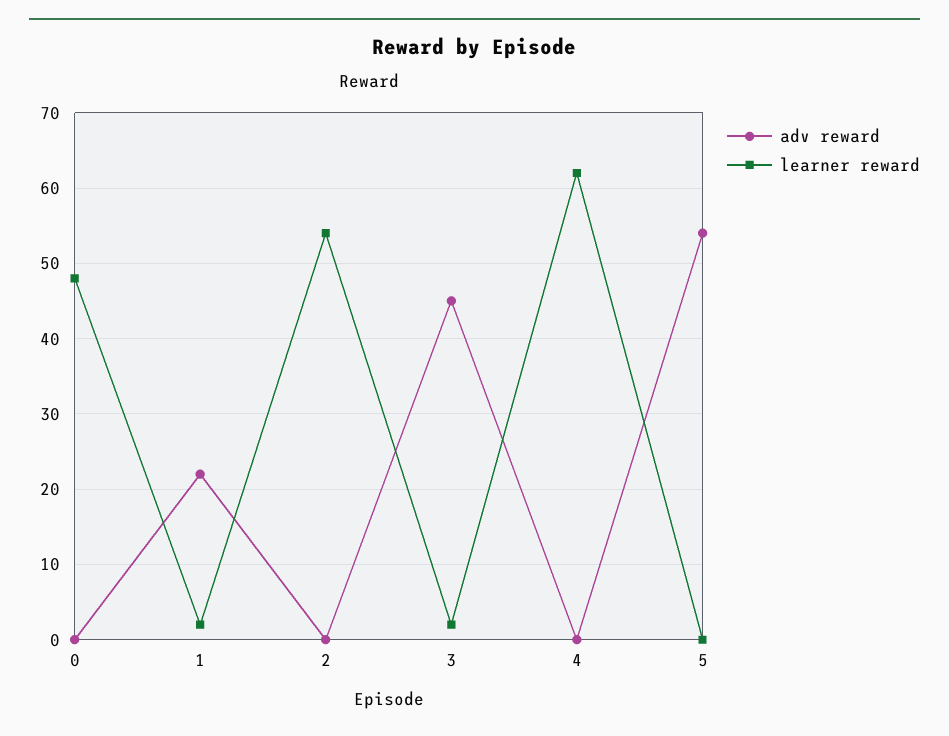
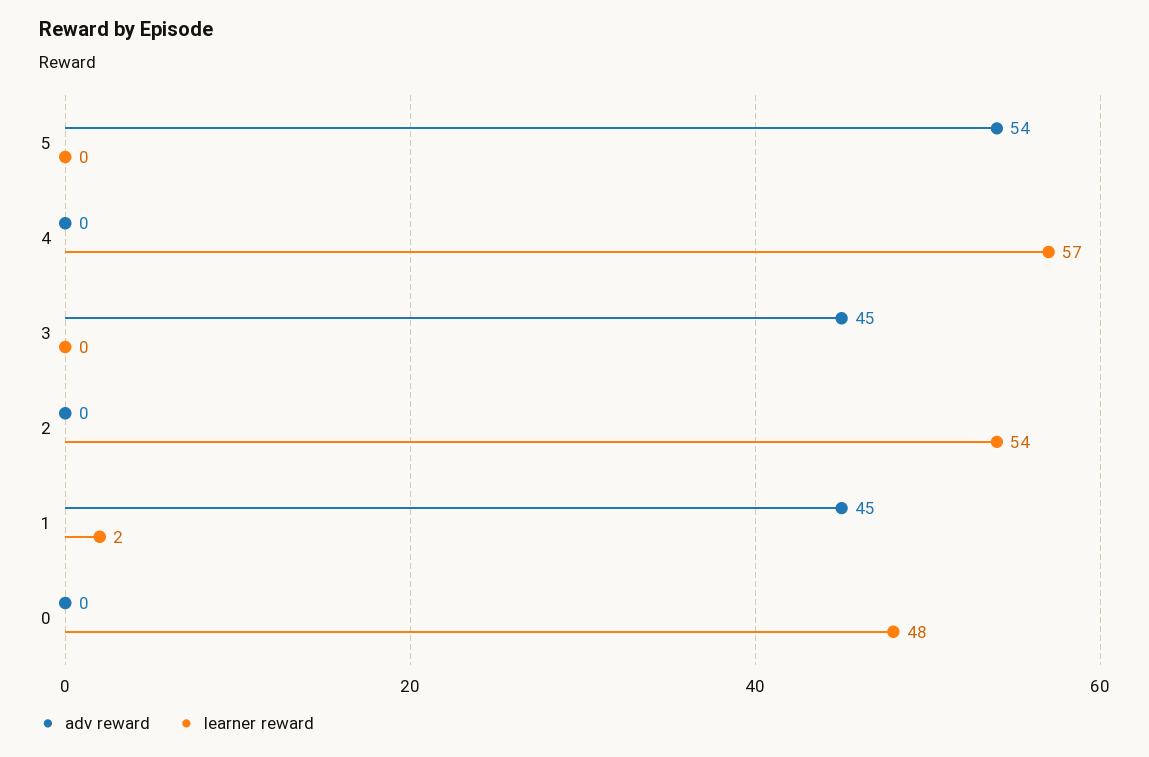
  {
    "adv reward": {
      "0": 0,
-     "1": 22,
+     "1": 45,
      "2": 0,
      "3": 45,
      "4": 0,
      "5": 54
    },
    "learner reward": {
      "0": 48,
      "1": 2,
      "2": 54,
-     "3": 2,
+     "3": 0,
-     "4": 62,
+     "4": 57,
      "5": 0
    }
  }

